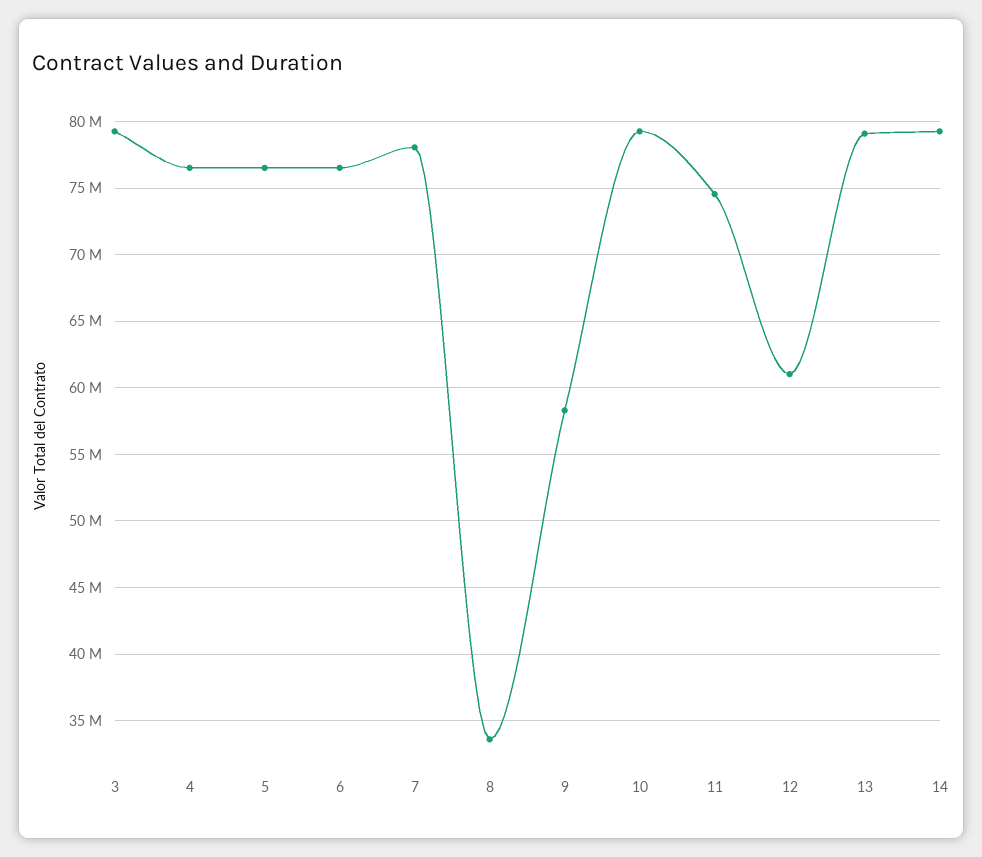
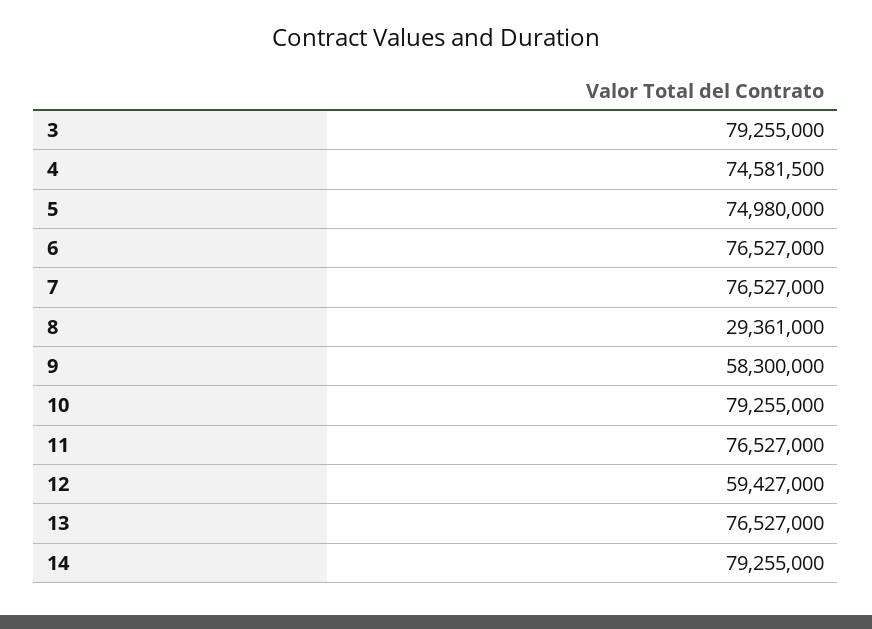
  {
    "3": 79255000,
-   "4": 76500000,
+   "4": 74581500,
-   "5": 76500000,
+   "5": 74980000,
    "6": 76527000,
-   "7": 78000000,
+   "7": 76527000,
-   "8": 33500000,
+   "8": 29361000,
    "9": 58300000,
    "10": 79255000,
-   "11": 74500000,
+   "11": 76527000,
-   "12": 61000000,
+   "12": 59427000,
-   "13": 79000000,
+   "13": 76527000,
    "14": 79255000
  }

